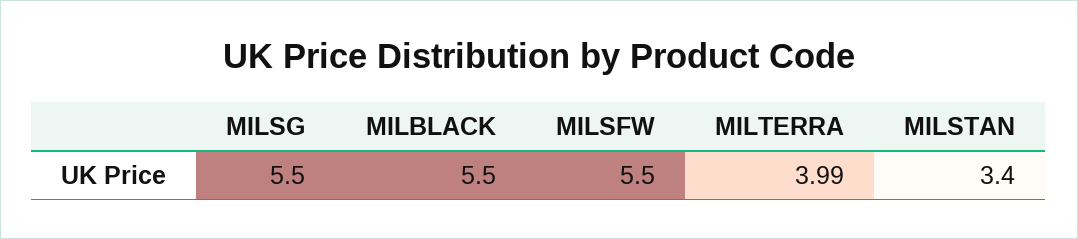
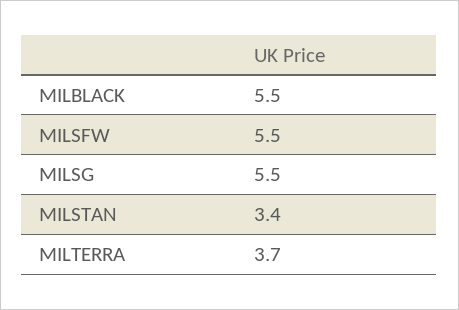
  {
    "MILSG": 5.5,
    "MILBLACK": 5.5,
    "MILSFW": 5.5,
-   "MILTERRA": 3.99,
+   "MILTERRA": 3.7,
    "MILSTAN": 3.4
  }

